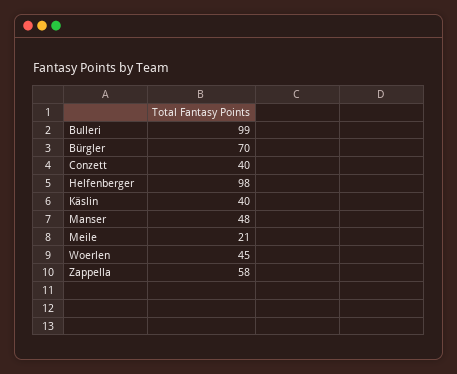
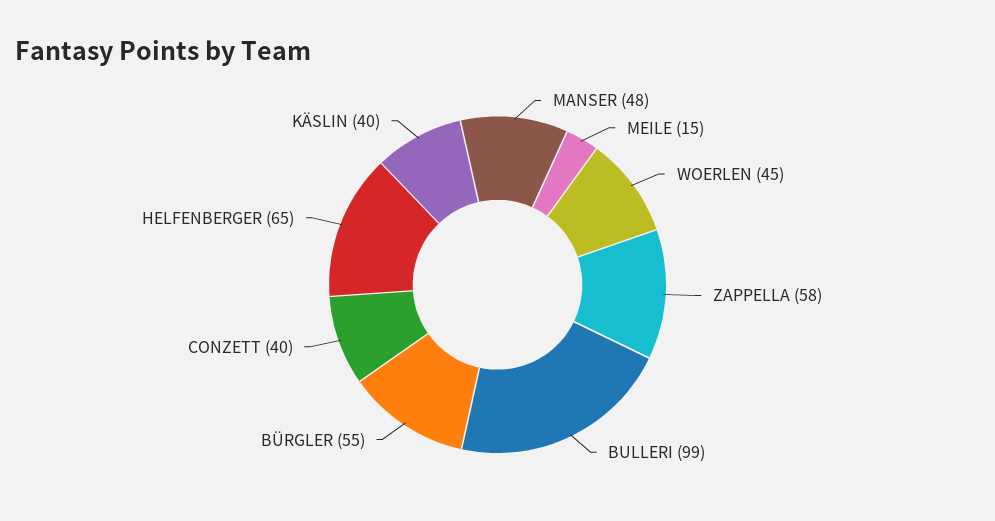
  {
    "Bulleri": 99,
-   "Bürgler": 70,
+   "Bürgler": 55,
    "Conzett": 40,
-   "Helfenberger": 98,
+   "Helfenberger": 65,
    "Käslin": 40,
    "Manser": 48,
-   "Meile": 21,
+   "Meile": 15,
    "Woerlen": 45,
    "Zappella": 58
  }

